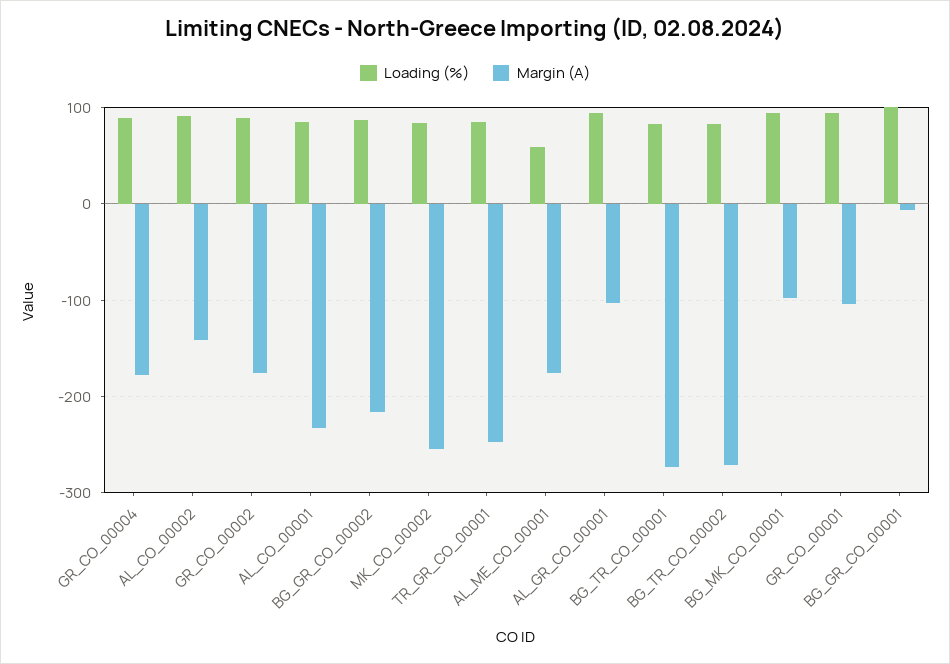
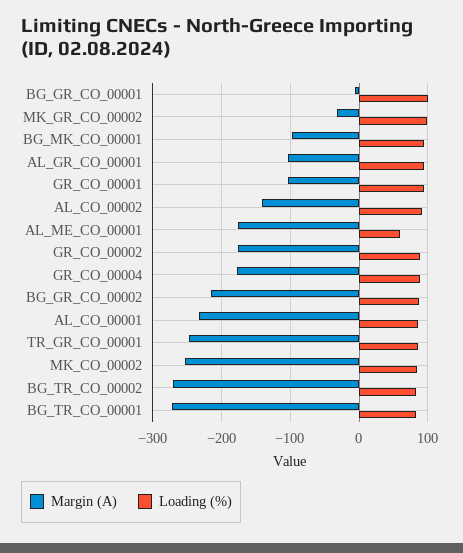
  {
    "Loading (%)": {
      "GR_CO_00004": 90,
      "AL_CO_00002": 90,
      "GR_CO_00002": 90,
      "AL_CO_00001": 90,
      "BG_GR_CO_00002": 90,
      "MK_CO_00002": 80,
      "TR_GR_CO_00001": 90,
      "AL_ME_CO_00001": 60,
      "AL_GR_CO_00001": 90,
      "BG_TR_CO_00001": 80,
      "BG_TR_CO_00002": 80,
      "BG_MK_CO_00001": 90,
      "GR_CO_00001": 90,
-     "BG_GR_CO_00001": 100
+     "BG_GR_CO_00001": 100,
+     "MK_GR_CO_00002": 100
    },
    "Margin (A)": {
      "GR_CO_00004": -180,
      "AL_CO_00002": -140,
      "GR_CO_00002": -180,
      "AL_CO_00001": -230,
      "BG_GR_CO_00002": -220,
      "MK_CO_00002": -250,
      "TR_GR_CO_00001": -250,
      "AL_ME_CO_00001": -180,
      "AL_GR_CO_00001": -100,
      "BG_TR_CO_00001": -270,
      "BG_TR_CO_00002": -270,
      "BG_MK_CO_00001": -100,
      "GR_CO_00001": -100,
-     "BG_GR_CO_00001": -10
+     "BG_GR_CO_00001": -10,
+     "MK_GR_CO_00002": -30
    }
  }

